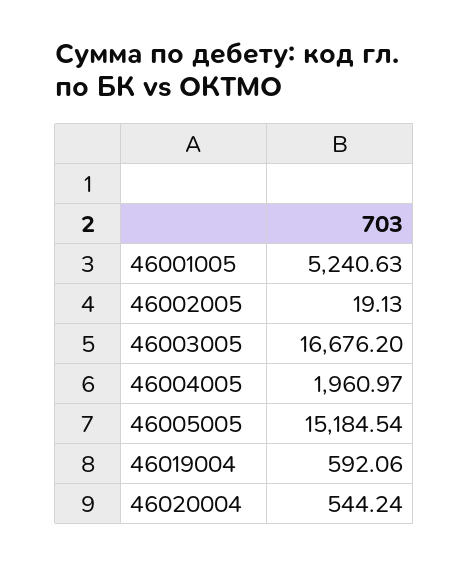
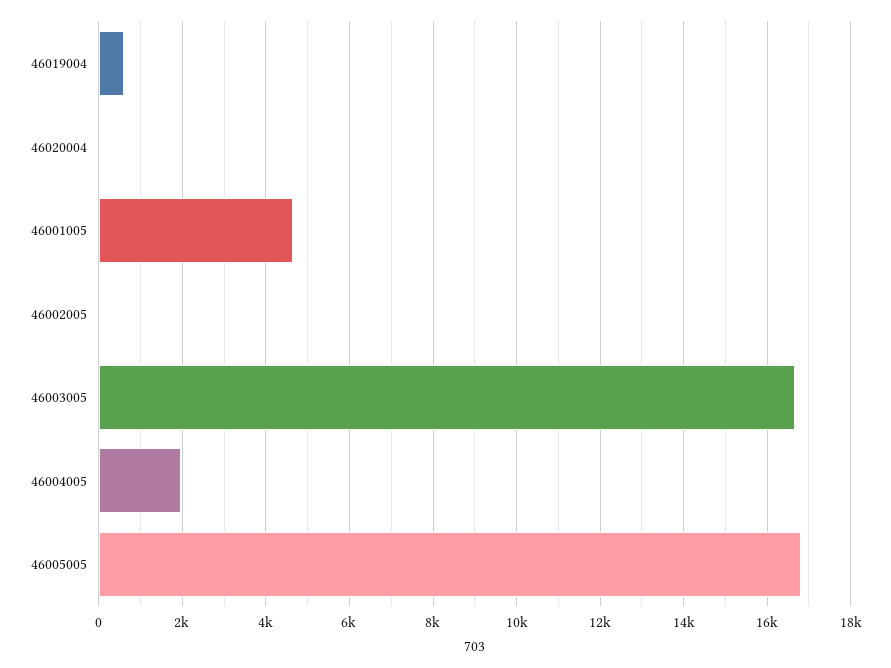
  {
-   "46001005": 5240.63,
+   "46001005": 4600,
    "46002005": 19.13,
    "46003005": 16676.2,
    "46004005": 1960.97,
-   "46005005": 15184.54,
+   "46005005": 16800,
    "46019004": 592.06,
-   "46020004": 544.24
+   "46020004": 0
  }

